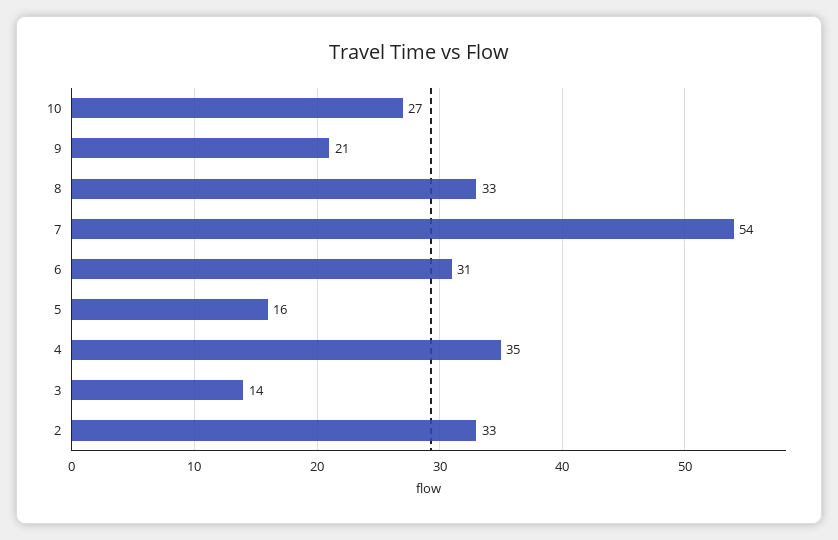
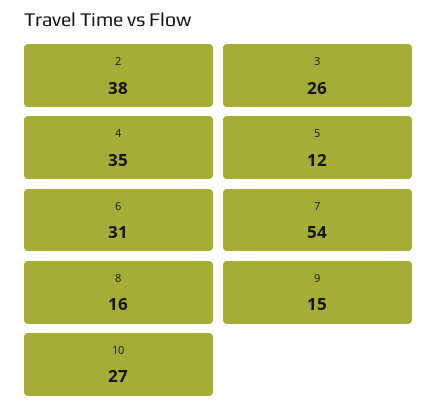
  {
    "10": 27,
-   "9": 21,
+   "9": 15,
-   "8": 33,
+   "8": 16,
    "7": 54,
    "6": 31,
-   "5": 16,
+   "5": 12,
    "4": 35,
-   "3": 14,
+   "3": 26,
-   "2": 33
+   "2": 38
  }

